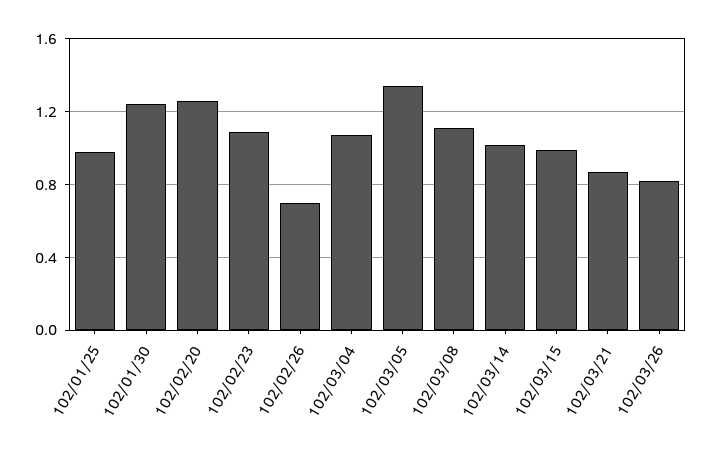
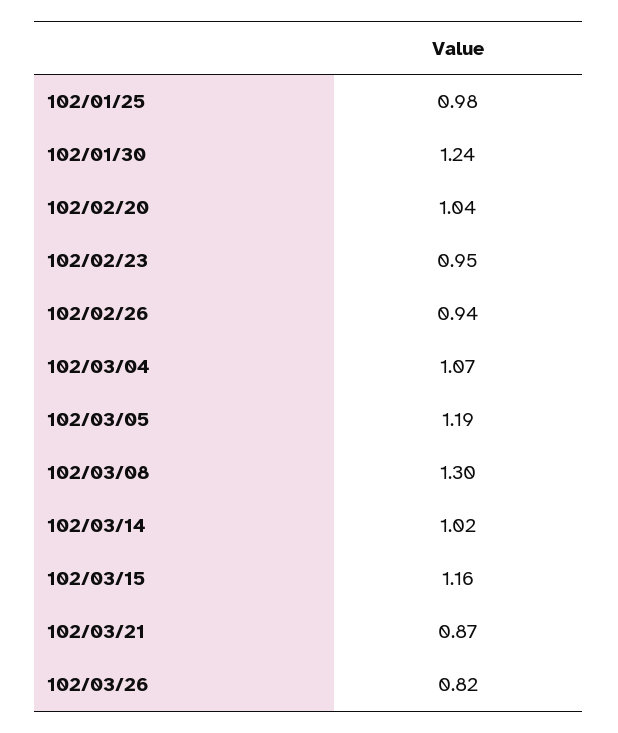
  {
    "102/01/25": 0.98,
    "102/01/30": 1.24,
-   "102/02/20": 1.25,
+   "102/02/20": 1.04,
-   "102/02/23": 1.1,
+   "102/02/23": 0.95,
-   "102/02/26": 0.7,
+   "102/02/26": 0.94,
    "102/03/04": 1.07,
-   "102/03/05": 1.35,
+   "102/03/05": 1.19,
-   "102/03/08": 1.1,
+   "102/03/08": 1.3,
    "102/03/14": 1.02,
-   "102/03/15": 1,
+   "102/03/15": 1.16,
    "102/03/21": 0.87,
    "102/03/26": 0.82
  }

